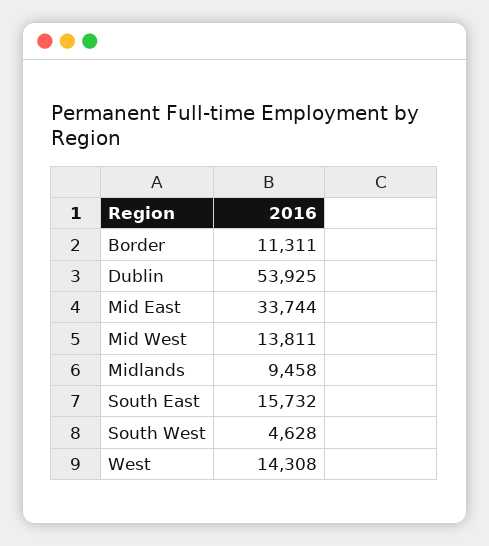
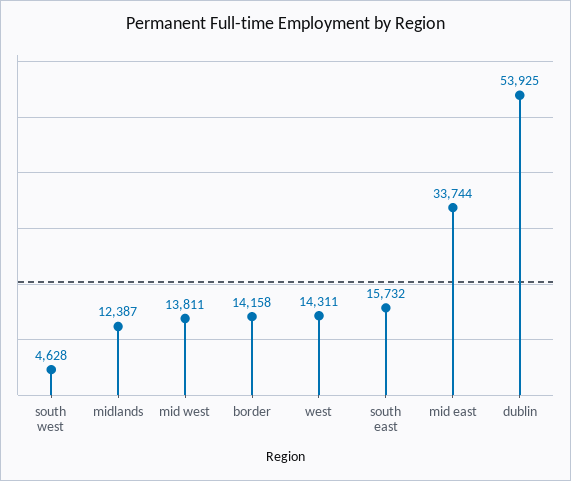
  {
-   "Border": 11311,
+   "Border": 14158,
    "Dublin": 53925,
    "Mid East": 33744,
    "Mid West": 13811,
-   "Midlands": 9458,
+   "Midlands": 12387,
    "South East": 15732,
    "South West": 4628,
-   "West": 14308
+   "West": 14311
  }

